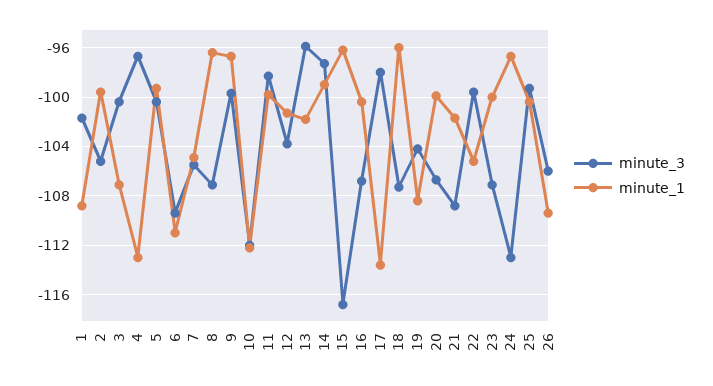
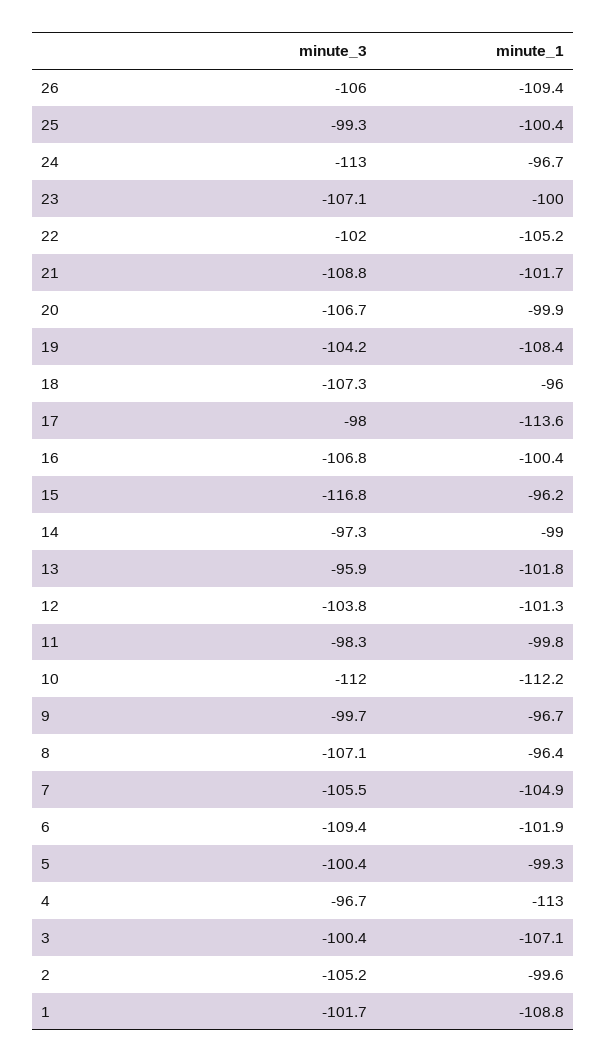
  {
    "minute_3": {
      "1": -101.7,
      "2": -105.2,
      "3": -100.4,
      "4": -96.7,
      "5": -100.4,
      "6": -109.4,
      "7": -105.5,
      "8": -107.1,
      "9": -99.7,
      "10": -112,
      "11": -98.3,
      "12": -103.8,
      "13": -95.9,
      "14": -97.3,
      "15": -116.8,
      "16": -106.8,
      "17": -98,
      "18": -107.3,
      "19": -104.2,
      "20": -106.7,
      "21": -108.8,
-     "22": -99.5,
+     "22": -102,
      "23": -107.1,
      "24": -113,
      "25": -99.3,
      "26": -106
    },
    "minute_1": {
      "1": -108.8,
      "2": -99.6,
      "3": -107.1,
      "4": -113,
      "5": -99.3,
-     "6": -111,
+     "6": -101.9,
      "7": -104.9,
      "8": -96.4,
      "9": -96.7,
      "10": -112.2,
      "11": -99.8,
      "12": -101.3,
      "13": -101.8,
      "14": -99,
      "15": -96.2,
      "16": -100.4,
      "17": -113.6,
      "18": -96,
      "19": -108.4,
      "20": -99.9,
      "21": -101.7,
      "22": -105.2,
      "23": -100,
      "24": -96.7,
      "25": -100.4,
      "26": -109.4
    }
  }

